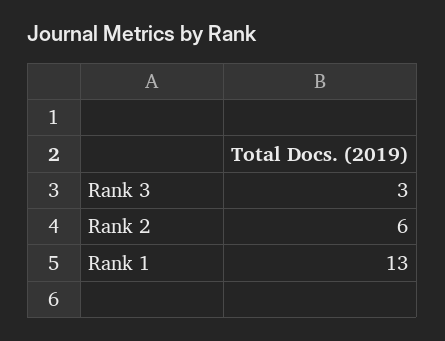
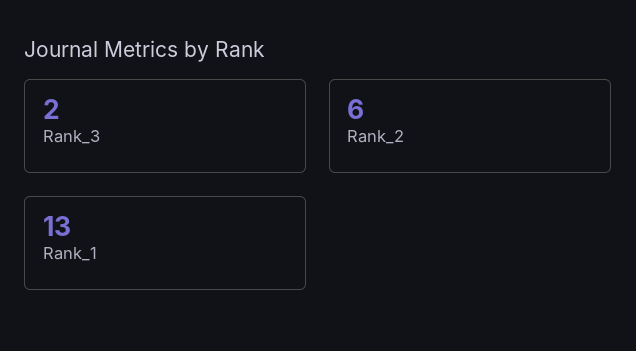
  {
-   "Rank 3": 3,
+   "Rank 3": 2,
    "Rank 2": 6,
    "Rank 1": 13
  }

